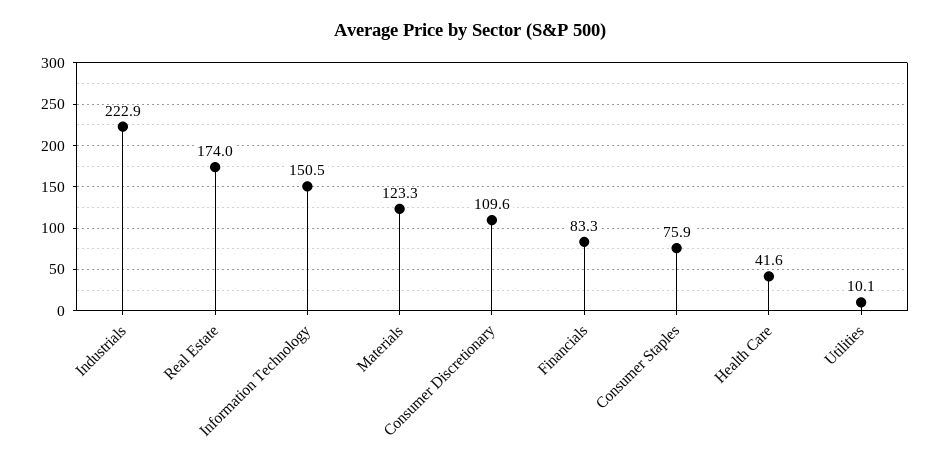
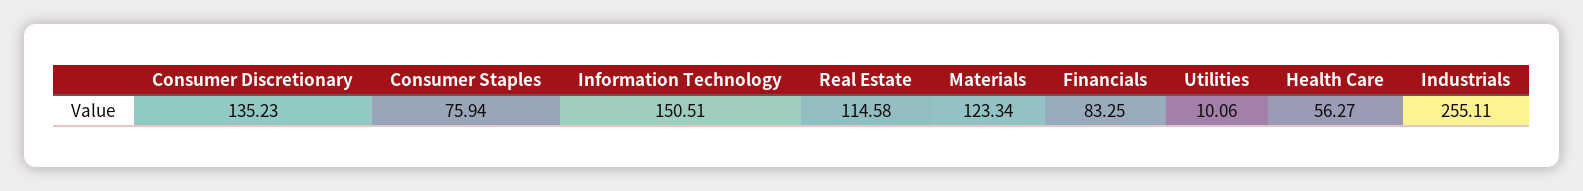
  {
-   "Industrials": 222.9,
+   "Industrials": 255.11,
-   "Real Estate": 174,
+   "Real Estate": 114.58,
    "Information Technology": 150.51,
    "Materials": 123.34,
-   "Consumer Discretionary": 109.6,
+   "Consumer Discretionary": 135.23,
    "Financials": 83.25,
    "Consumer Staples": 75.94,
-   "Health Care": 41.6,
+   "Health Care": 56.27,
    "Utilities": 10.06
  }

